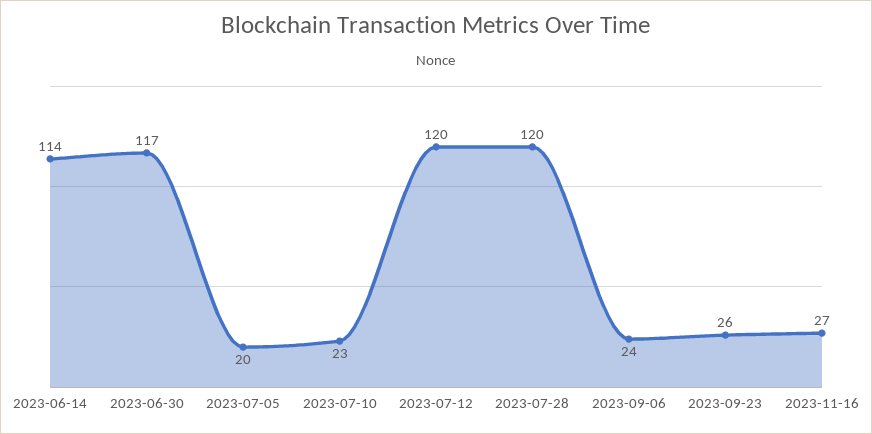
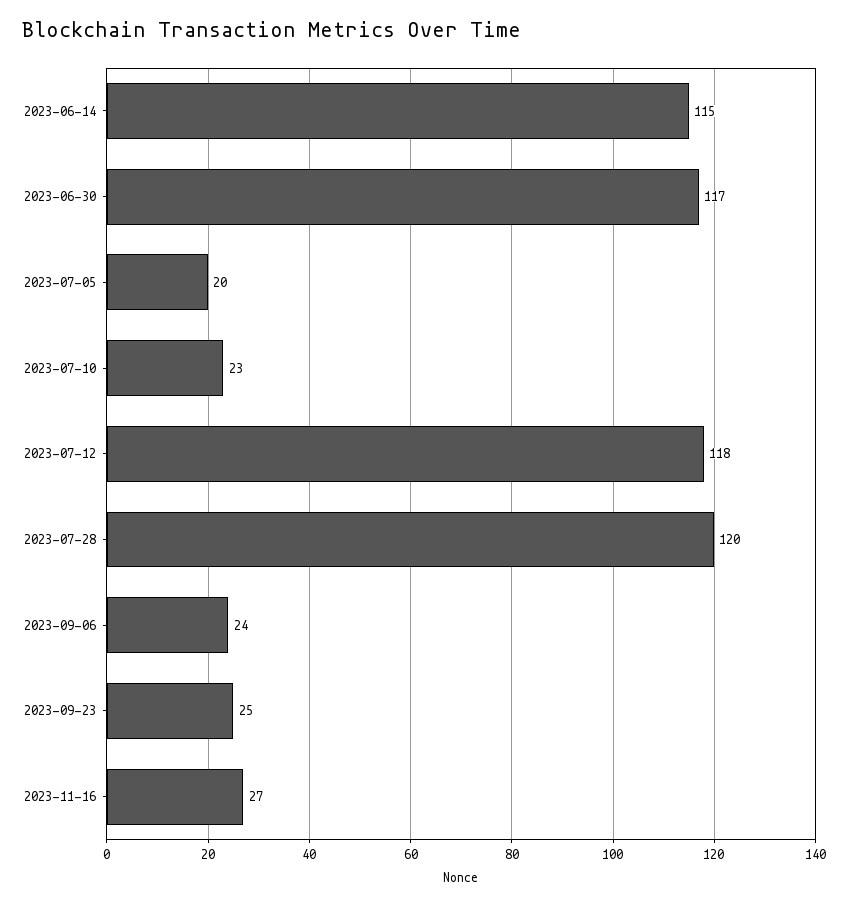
  {
-   "2023-06-14": 114,
+   "2023-06-14": 115,
    "2023-06-30": 117,
    "2023-07-05": 20,
    "2023-07-10": 23,
-   "2023-07-12": 120,
+   "2023-07-12": 118,
    "2023-07-28": 120,
    "2023-09-06": 24,
-   "2023-09-23": 26,
+   "2023-09-23": 25,
    "2023-11-16": 27
  }

